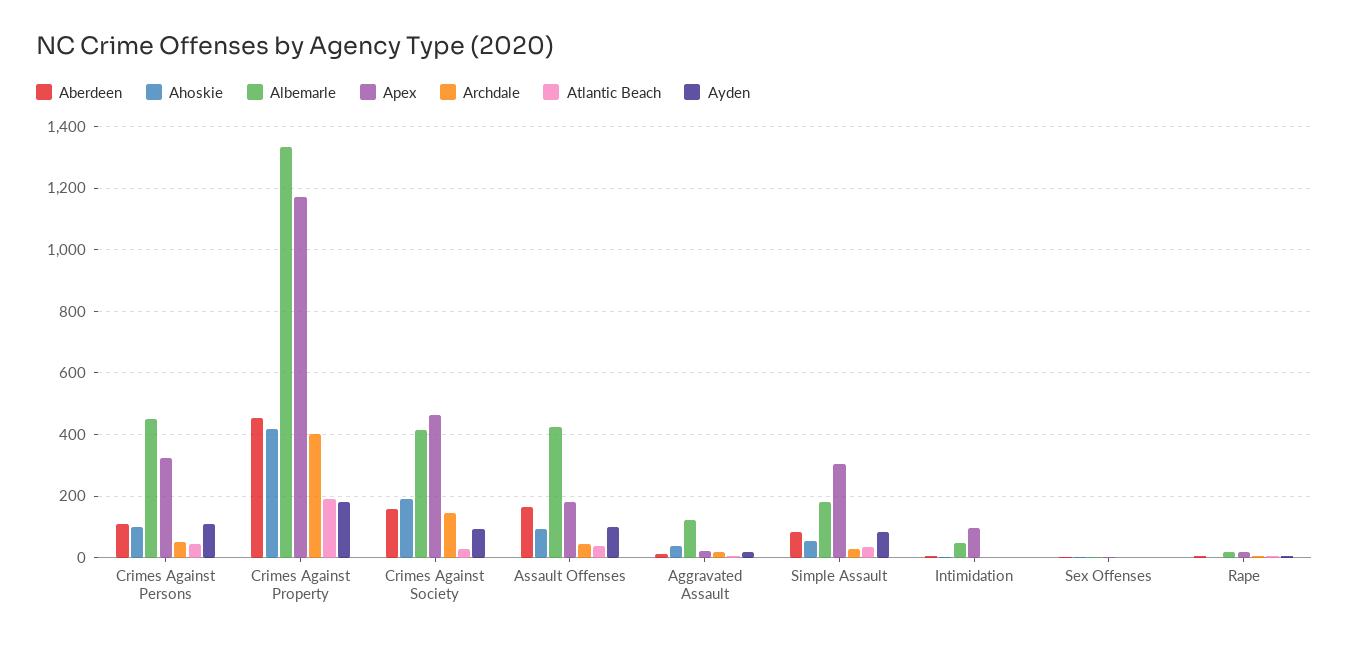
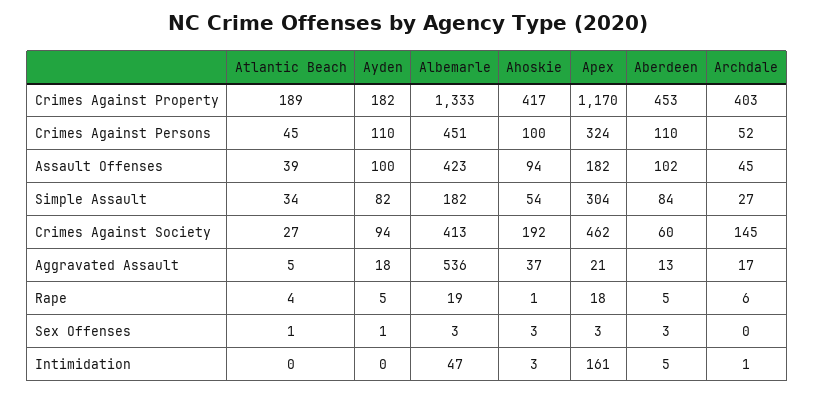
  {
    "Aberdeen": {
      "Crimes Against Persons": 110,
      "Crimes Against Property": 453,
-     "Crimes Against Society": 160,
+     "Crimes Against Society": 60,
-     "Assault Offenses": 160,
+     "Assault Offenses": 102,
      "Aggravated Assault": 13,
      "Simple Assault": 84,
      "Intimidation": 5,
      "Sex Offenses": 3,
      "Rape": 5
    },
    "Ahoskie": {
      "Crimes Against Persons": 100,
      "Crimes Against Property": 417,
      "Crimes Against Society": 192,
      "Assault Offenses": 94,
      "Aggravated Assault": 37,
      "Simple Assault": 54,
      "Intimidation": 3,
      "Sex Offenses": 3,
      "Rape": 1
    },
    "Albemarle": {
      "Crimes Against Persons": 451,
      "Crimes Against Property": 1333,
      "Crimes Against Society": 413,
      "Assault Offenses": 423,
-     "Aggravated Assault": 120,
+     "Aggravated Assault": 536,
      "Simple Assault": 182,
      "Intimidation": 47,
      "Sex Offenses": 3,
      "Rape": 19
    },
    "Apex": {
      "Crimes Against Persons": 324,
      "Crimes Against Property": 1170,
      "Crimes Against Society": 462,
      "Assault Offenses": 182,
      "Aggravated Assault": 21,
      "Simple Assault": 304,
-     "Intimidation": 100,
+     "Intimidation": 161,
      "Sex Offenses": 3,
      "Rape": 18
    },
    "Archdale": {
      "Crimes Against Persons": 52,
      "Crimes Against Property": 403,
      "Crimes Against Society": 145,
      "Assault Offenses": 45,
      "Aggravated Assault": 17,
      "Simple Assault": 27,
      "Intimidation": 1,
      "Sex Offenses": 0,
      "Rape": 6
    },
    "Atlantic Beach": {
      "Crimes Against Persons": 45,
      "Crimes Against Property": 189,
      "Crimes Against Society": 27,
      "Assault Offenses": 39,
      "Aggravated Assault": 5,
      "Simple Assault": 34,
      "Intimidation": 0,
      "Sex Offenses": 1,
      "Rape": 4
    },
    "Ayden": {
      "Crimes Against Persons": 110,
      "Crimes Against Property": 182,
      "Crimes Against Society": 94,
      "Assault Offenses": 100,
      "Aggravated Assault": 18,
      "Simple Assault": 82,
      "Intimidation": 0,
      "Sex Offenses": 1,
      "Rape": 5
    }
  }

